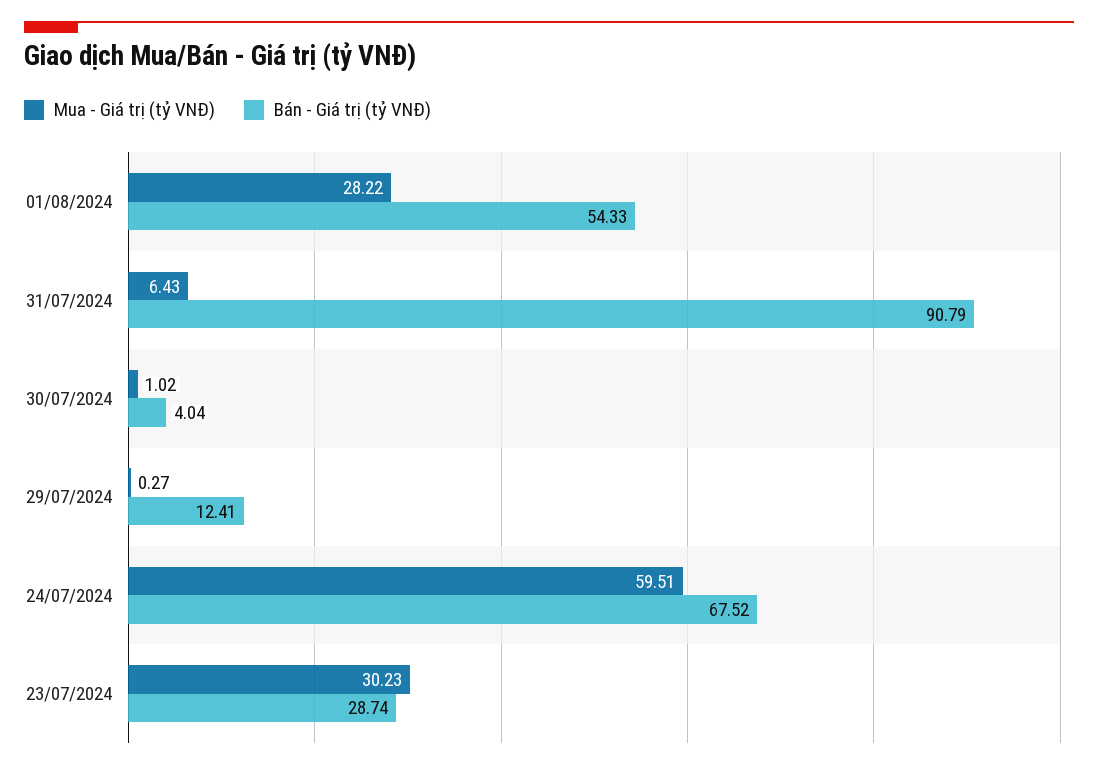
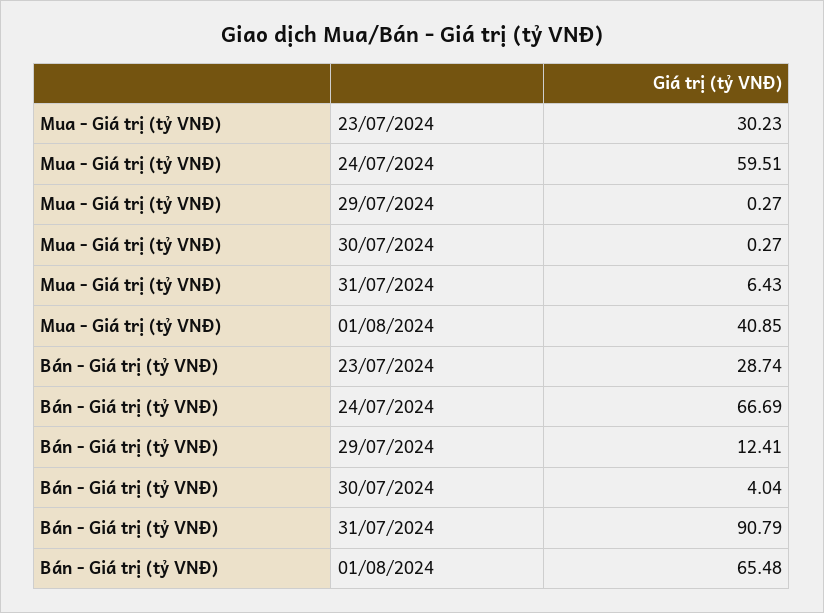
  {
    "Mua - Giá trị (tỷ VNĐ)": {
-     "01/08/2024": 28.22,
+     "01/08/2024": 40.85,
      "31/07/2024": 6.43,
-     "30/07/2024": 1.02,
+     "30/07/2024": 0.27,
      "29/07/2024": 0.27,
      "24/07/2024": 59.51,
      "23/07/2024": 30.23
    },
    "Bán - Giá trị (tỷ VNĐ)": {
-     "01/08/2024": 54.33,
+     "01/08/2024": 65.48,
      "31/07/2024": 90.79,
      "30/07/2024": 4.04,
      "29/07/2024": 12.41,
-     "24/07/2024": 67.52,
+     "24/07/2024": 66.69,
      "23/07/2024": 28.74
    }
  }

